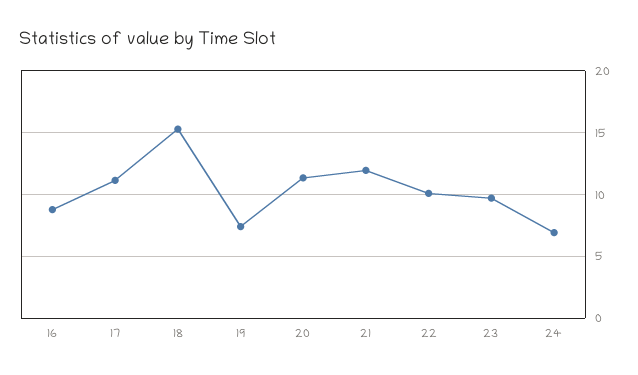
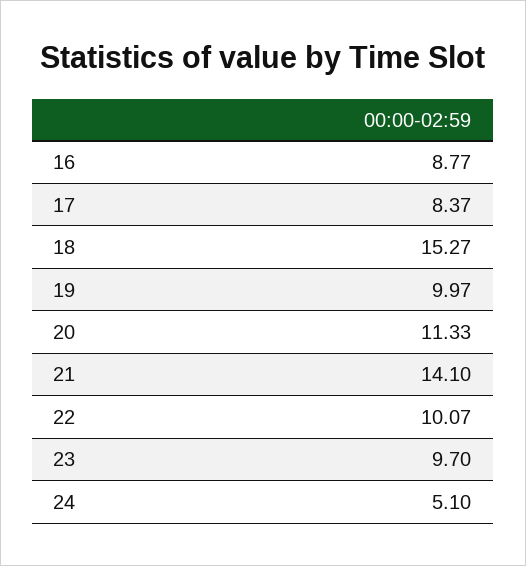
  {
    "16": 8.77,
-   "17": 11,
+   "17": 8.37,
    "18": 15.27,
-   "19": 7.5,
+   "19": 9.97,
    "20": 11.33,
-   "21": 12,
+   "21": 14.1,
    "22": 10.07,
    "23": 9.7,
-   "24": 7
+   "24": 5.1
  }

